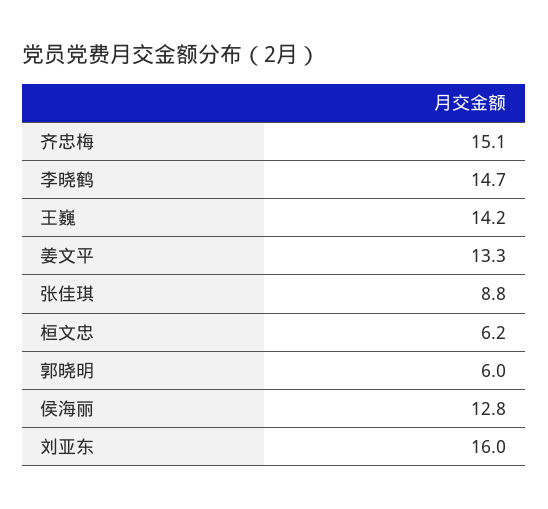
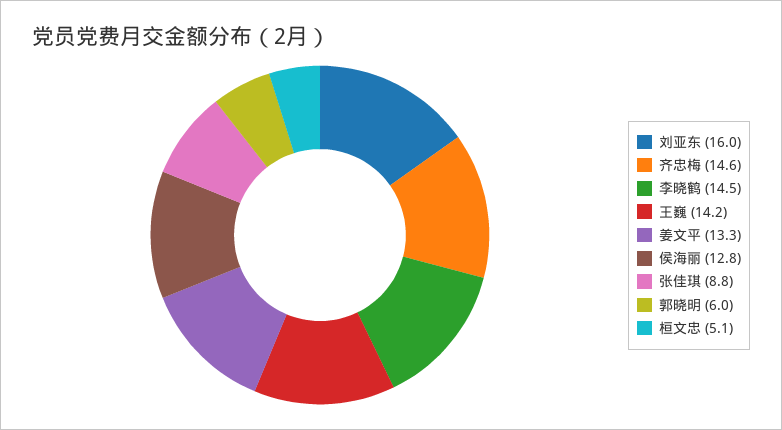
  {
-   "齐忠梅": 15.1,
+   "齐忠梅": 14.6,
-   "李晓鹤": 14.7,
+   "李晓鹤": 14.5,
    "王巍": 14.2,
    "姜文平": 13.3,
    "张佳琪": 8.8,
-   "桓文忠": 6.2,
+   "桓文忠": 5.1,
    "郭晓明": 6,
    "侯海丽": 12.8,
    "刘亚东": 16
  }

